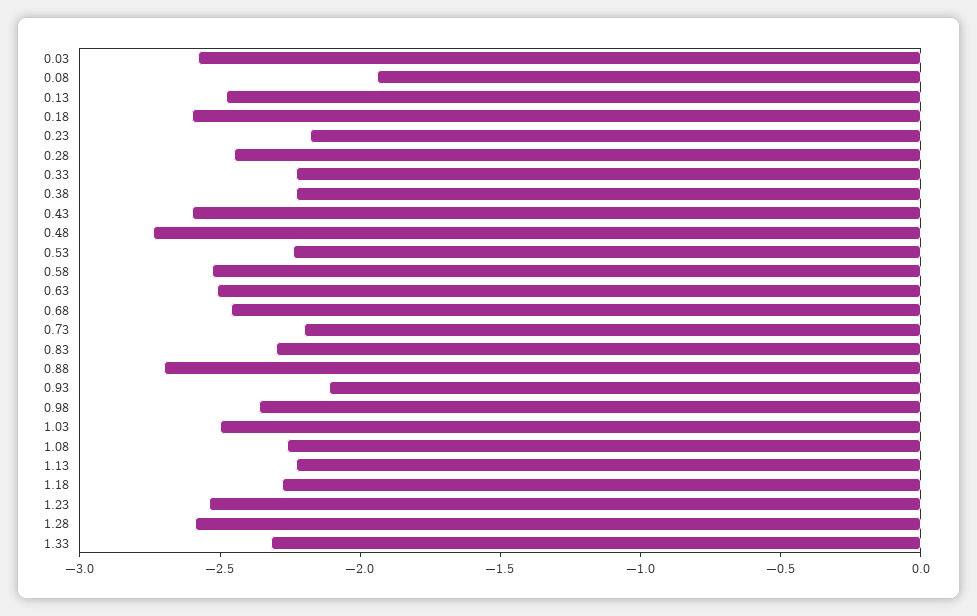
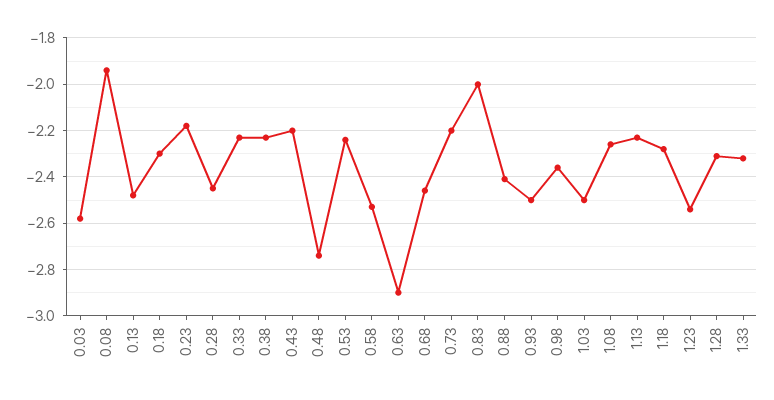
  {
    "0.03": -2.6,
    "0.08": -1.95,
    "0.13": -2.5,
-   "0.18": -2.6,
+   "0.18": -2.3,
    "0.23": -2.2,
    "0.28": -2.45,
    "0.33": -2.25,
    "0.38": -2.25,
-   "0.43": -2.6,
+   "0.43": -2.2,
    "0.48": -2.75,
    "0.53": -2.25,
    "0.58": -2.55,
-   "0.63": -2.5,
+   "0.63": -2.9,
    "0.68": -2.45,
    "0.73": -2.2,
-   "0.83": -2.3,
+   "0.83": -2,
-   "0.88": -2.7,
+   "0.88": -2.4,
-   "0.93": -2.1,
+   "0.93": -2.5,
    "0.98": -2.35,
    "1.03": -2.5,
    "1.08": -2.25,
    "1.13": -2.25,
    "1.18": -2.3,
    "1.23": -2.55,
-   "1.28": -2.6,
+   "1.28": -2.3,
    "1.33": -2.3
  }

